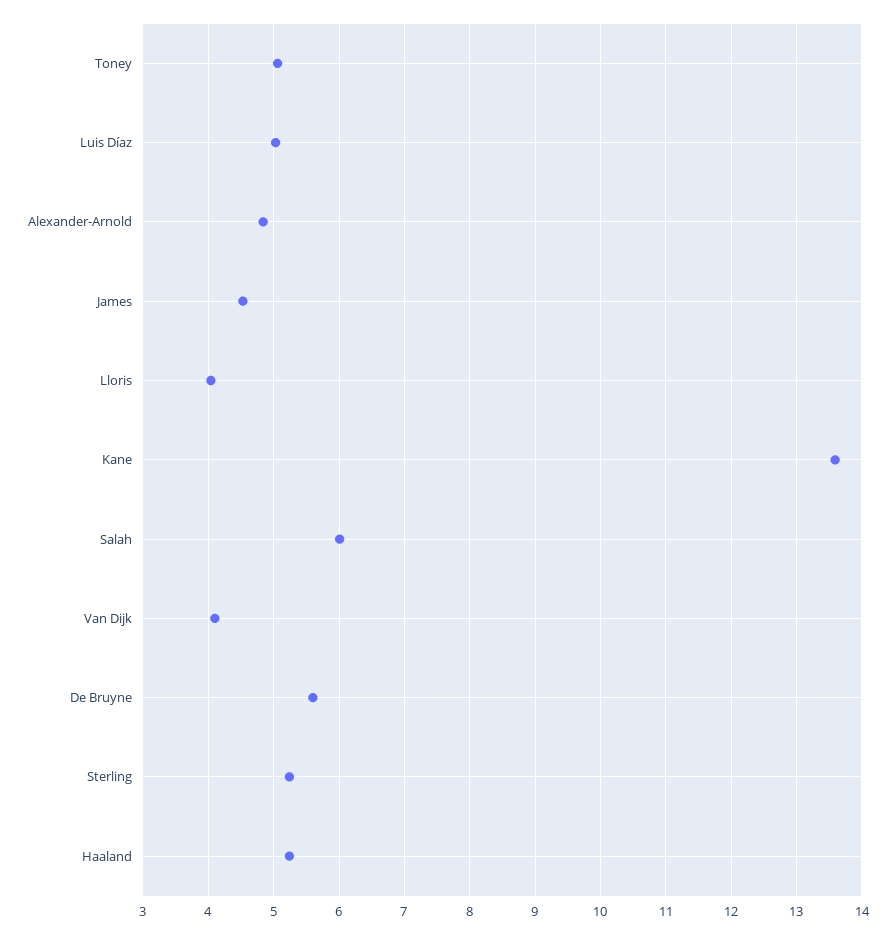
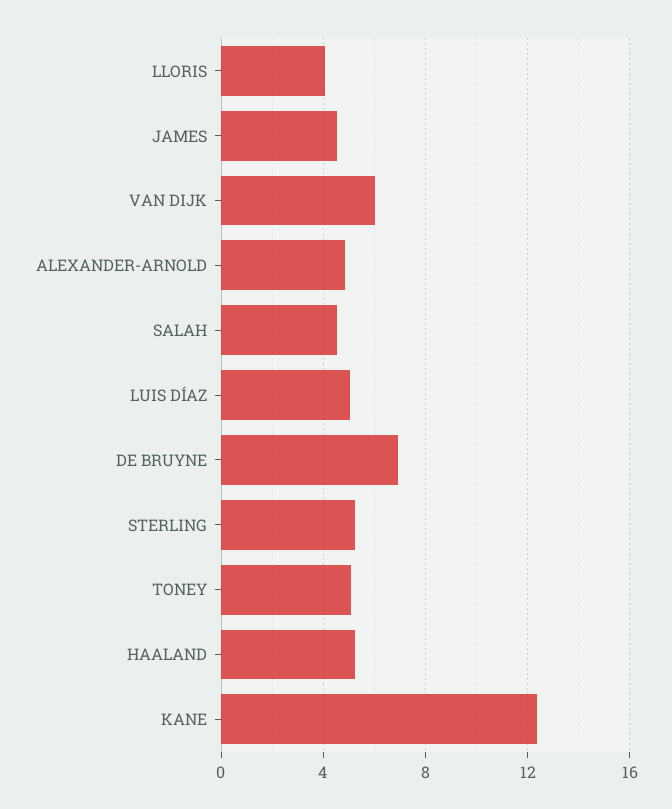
  {
    "Toney": 5.1,
    "Luis Díaz": 5,
    "Alexander-Arnold": 4.8,
    "James": 4.5,
    "Lloris": 4,
-   "Kane": 13.6,
+   "Kane": 12.5,
-   "Salah": 6,
+   "Salah": 4.5,
-   "Van Dijk": 4.1,
+   "Van Dijk": 6,
-   "De Bruyne": 5.6,
+   "De Bruyne": 7,
    "Sterling": 5.2,
    "Haaland": 5.2
  }

